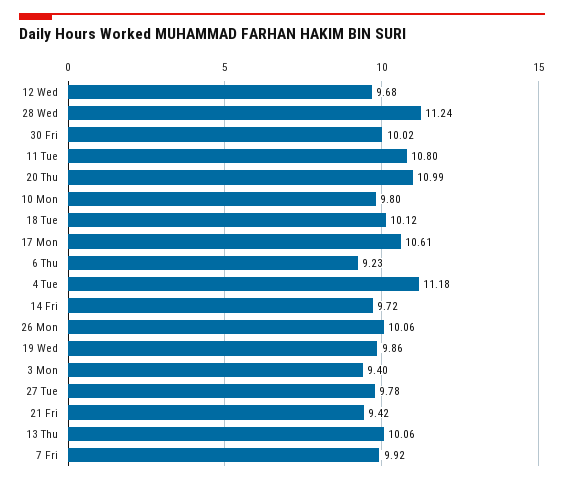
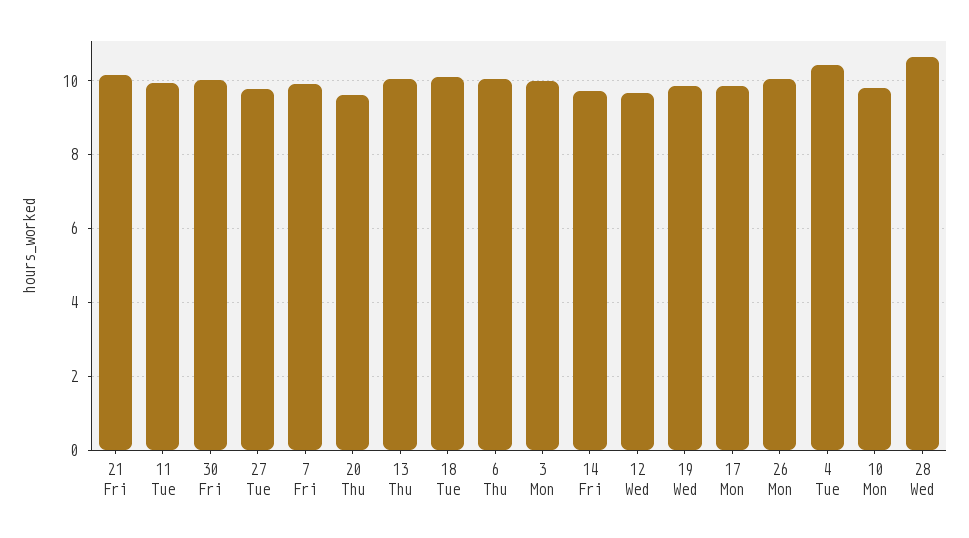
  {
    "12 Wed": 9.68,
-   "28 Wed": 11.24,
+   "28 Wed": 10.6,
    "30 Fri": 10.02,
-   "11 Tue": 10.8,
+   "11 Tue": 10,
-   "20 Thu": 10.99,
+   "20 Thu": 9.6,
    "10 Mon": 9.8,
    "18 Tue": 10.12,
-   "17 Mon": 10.61,
+   "17 Mon": 9.8,
-   "6 Thu": 9.23,
+   "6 Thu": 10,
-   "4 Tue": 11.18,
+   "4 Tue": 10.4,
    "14 Fri": 9.72,
    "26 Mon": 10.06,
    "19 Wed": 9.86,
-   "3 Mon": 9.4,
+   "3 Mon": 10,
    "27 Tue": 9.78,
-   "21 Fri": 9.42,
+   "21 Fri": 10.2,
    "13 Thu": 10.06,
    "7 Fri": 9.92
  }

